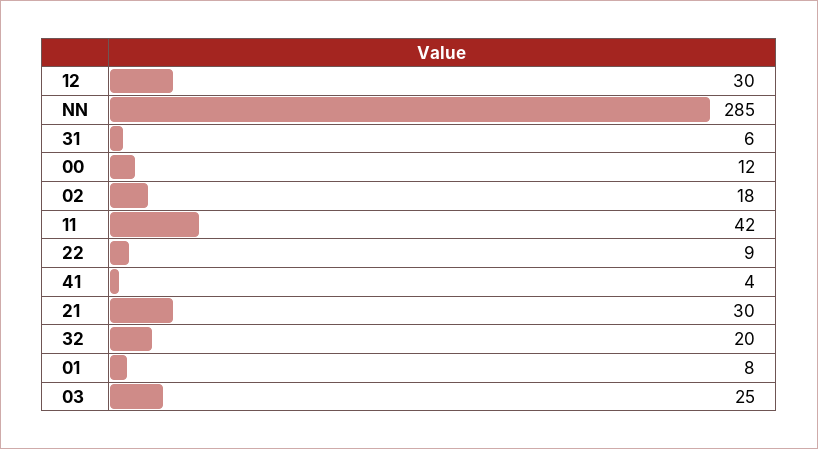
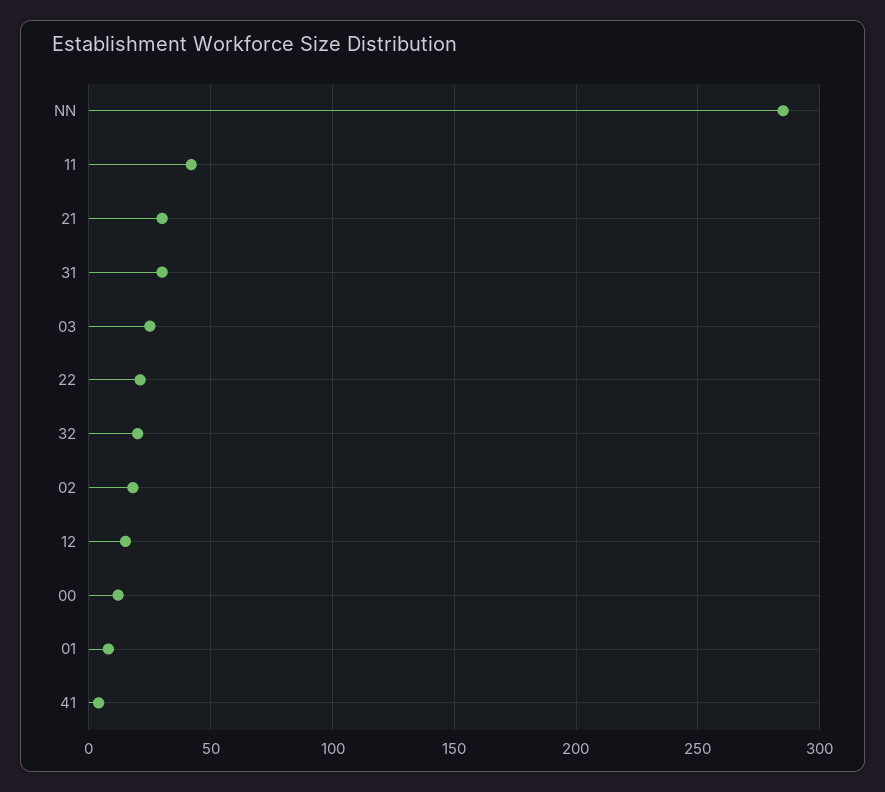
  {
-   "12": 30,
+   "12": 15,
    "NN": 285,
-   "31": 6,
+   "31": 30,
    "00": 12,
    "02": 18,
    "11": 42,
-   "22": 9,
+   "22": 20,
    "41": 4,
    "21": 30,
    "32": 20,
    "01": 8,
    "03": 25
  }

